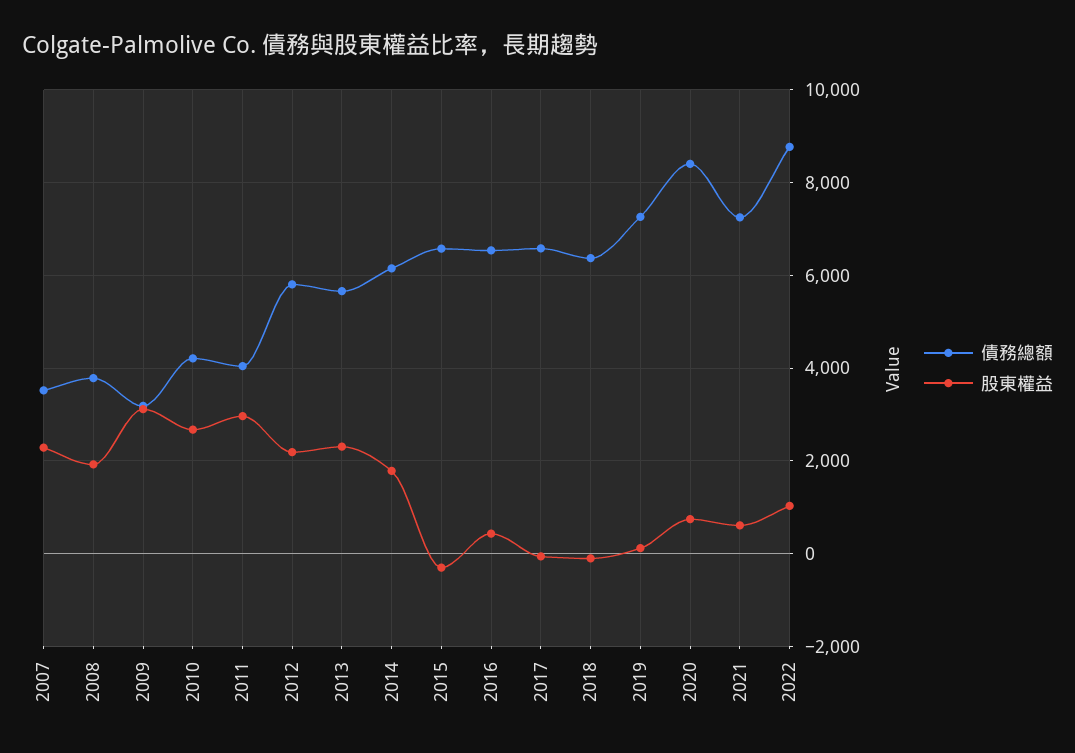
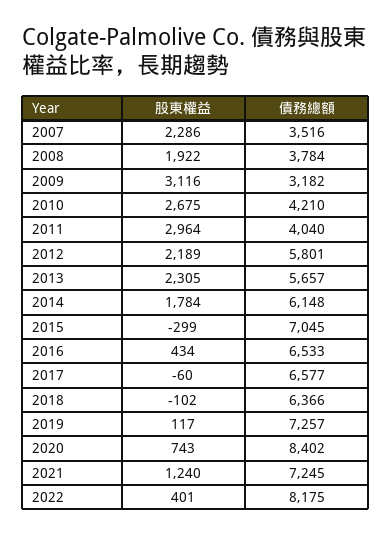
  {
    "債務總額": {
      "2007": 3516,
      "2008": 3784,
      "2009": 3182,
      "2010": 4210,
      "2011": 4040,
      "2012": 5801,
      "2013": 5657,
      "2014": 6148,
-     "2015": 6600,
+     "2015": 7045,
      "2016": 6533,
      "2017": 6577,
      "2018": 6366,
      "2019": 7257,
      "2020": 8402,
      "2021": 7245,
-     "2022": 8800
+     "2022": 8175
    },
    "股東權益": {
      "2007": 2286,
      "2008": 1922,
      "2009": 3116,
      "2010": 2675,
      "2011": 2964,
      "2012": 2189,
      "2013": 2305,
      "2014": 1784,
      "2015": -299,
      "2016": 434,
      "2017": -60,
      "2018": -102,
      "2019": 117,
      "2020": 743,
-     "2021": 600,
+     "2021": 1240,
-     "2022": 1000
+     "2022": 401
    }
  }

